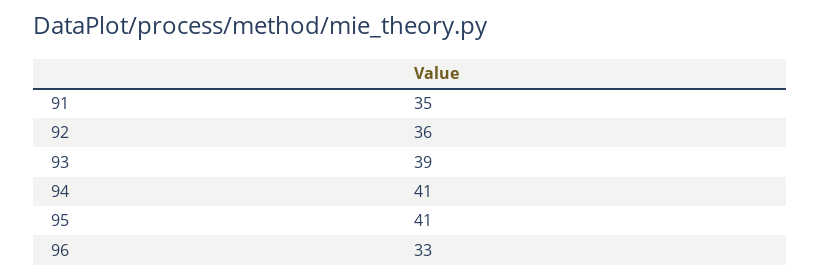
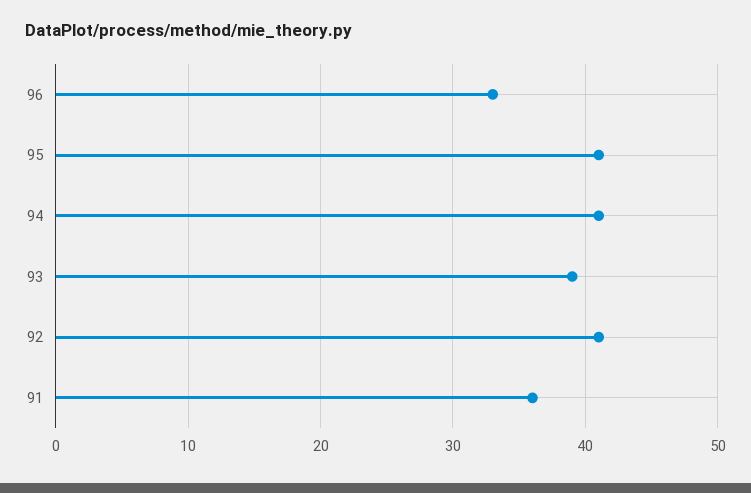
  {
-   "91": 35,
+   "91": 36,
-   "92": 36,
+   "92": 41,
    "93": 39,
    "94": 41,
    "95": 41,
    "96": 33
  }

